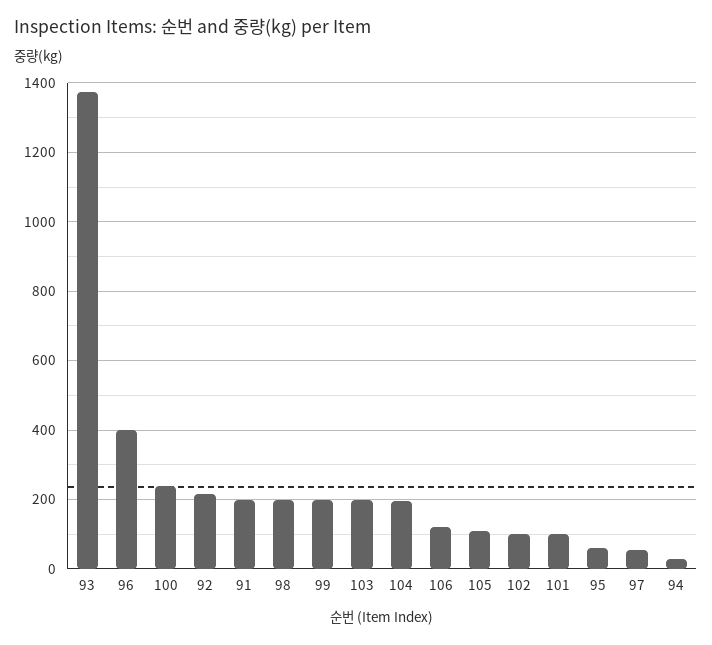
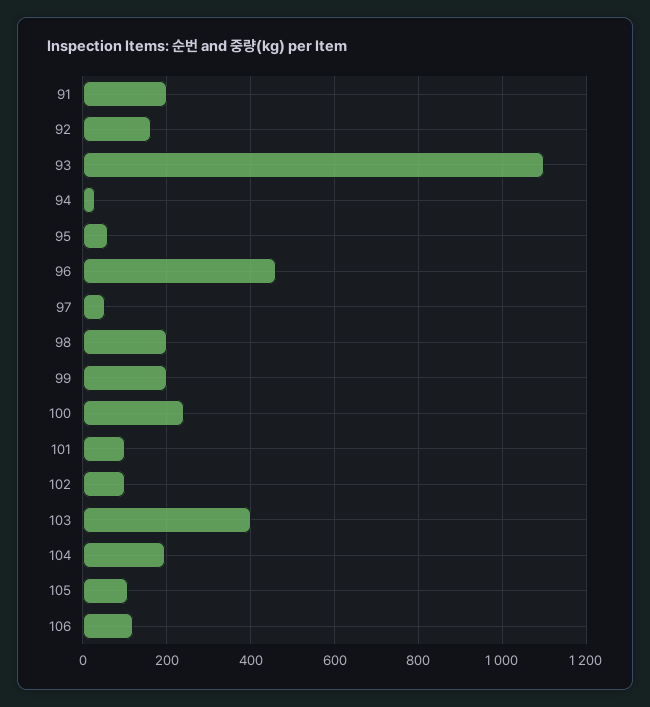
  {
-   "93": 1380,
+   "93": 1100,
-   "96": 400,
+   "96": 460,
    "100": 240,
-   "92": 220,
+   "92": 160,
    "91": 200,
    "98": 200,
    "99": 200,
-   "103": 200,
+   "103": 400,
    "104": 200,
    "106": 120,
    "105": 100,
    "102": 100,
    "101": 100,
    "95": 60,
    "97": 60,
    "94": 40
  }

